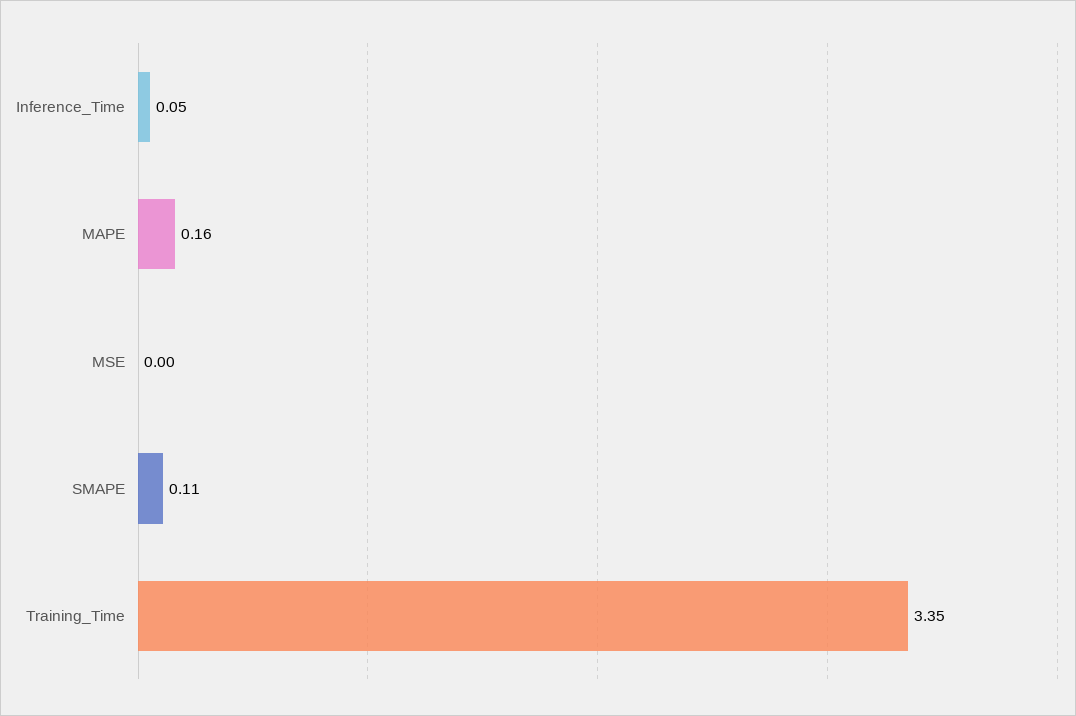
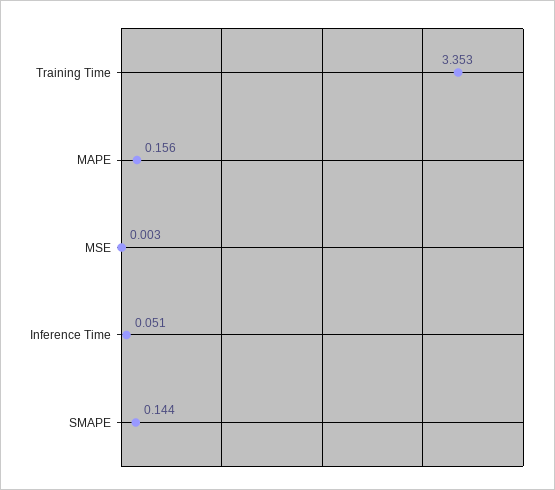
  {
    "Inference_Time": 0.051,
    "MAPE": 0.156,
    "MSE": 0.003,
-   "SMAPE": 0.11,
+   "SMAPE": 0.144,
    "Training_Time": 3.353
  }

